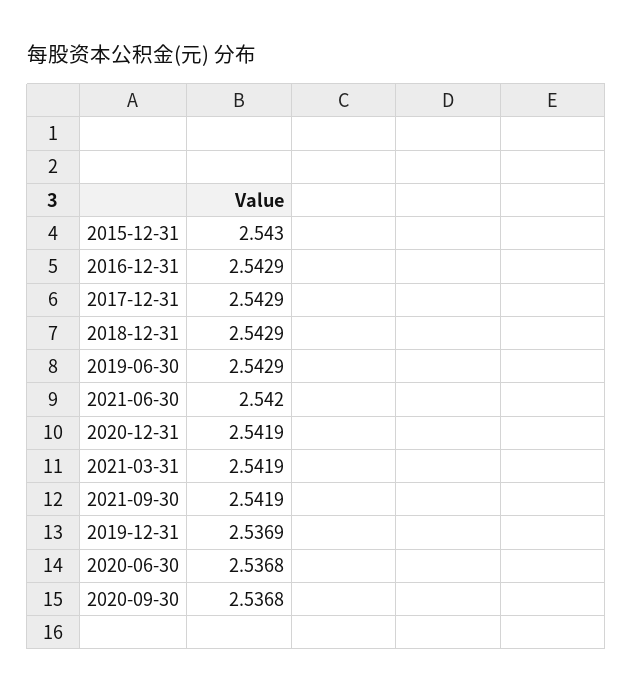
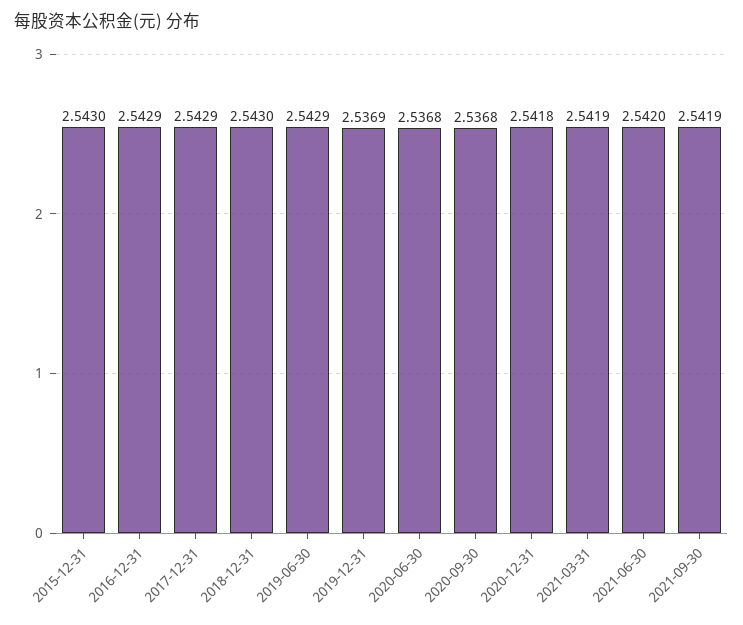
  {
    "2015-12-31": 2.543,
    "2016-12-31": 2.5429,
    "2017-12-31": 2.5429,
-   "2018-12-31": 2.5429,
+   "2018-12-31": 2.543,
    "2019-06-30": 2.5429,
    "2021-06-30": 2.542,
-   "2020-12-31": 2.5419,
+   "2020-12-31": 2.5418,
    "2021-03-31": 2.5419,
    "2021-09-30": 2.5419,
    "2019-12-31": 2.5369,
    "2020-06-30": 2.5368,
    "2020-09-30": 2.5368
  }

